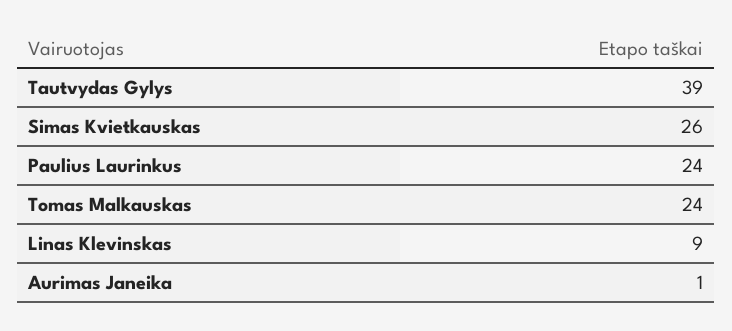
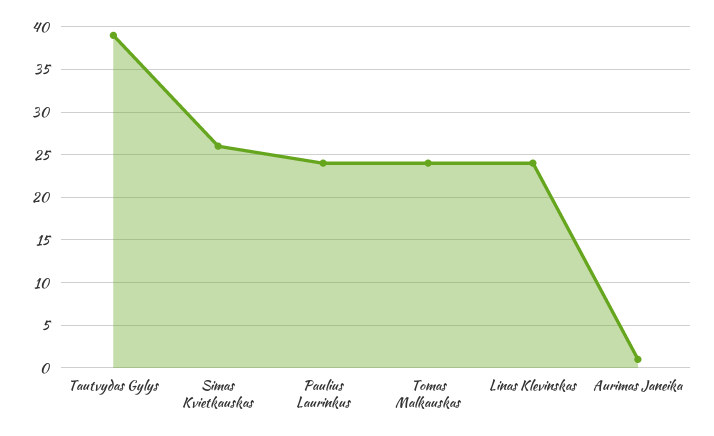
  {
    "Tautvydas Gylys": 39,
    "Simas Kvietkauskas": 26,
    "Paulius Laurinkus": 24,
    "Tomas Malkauskas": 24,
-   "Linas Klevinskas": 9,
+   "Linas Klevinskas": 24,
    "Aurimas Janeika": 1
  }

